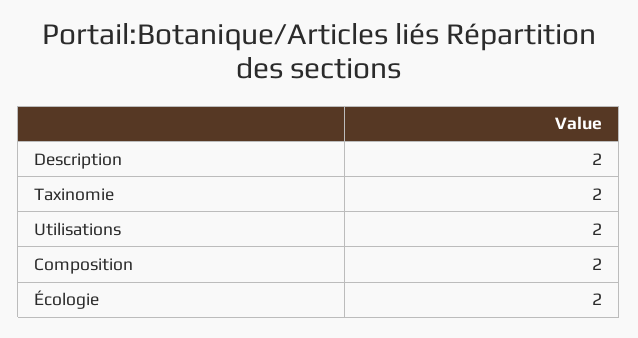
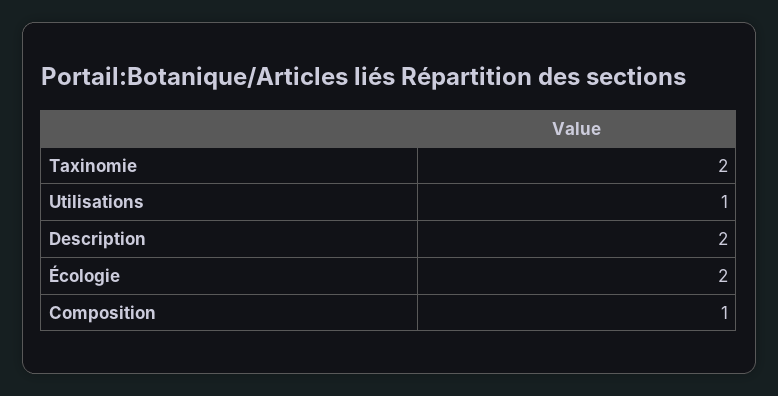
  {
    "Description": 2,
    "Taxinomie": 2,
-   "Utilisations": 2,
+   "Utilisations": 1,
-   "Composition": 2,
+   "Composition": 1,
    "Écologie": 2
  }

